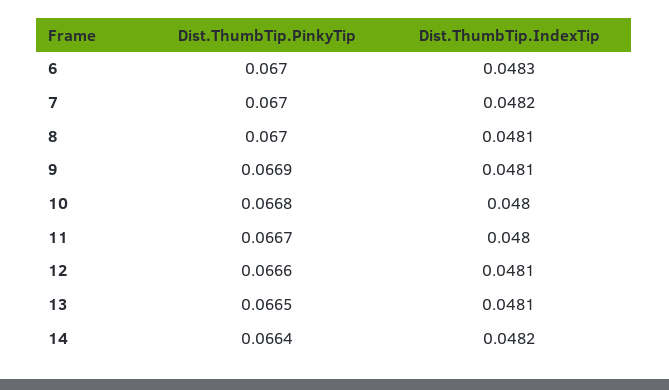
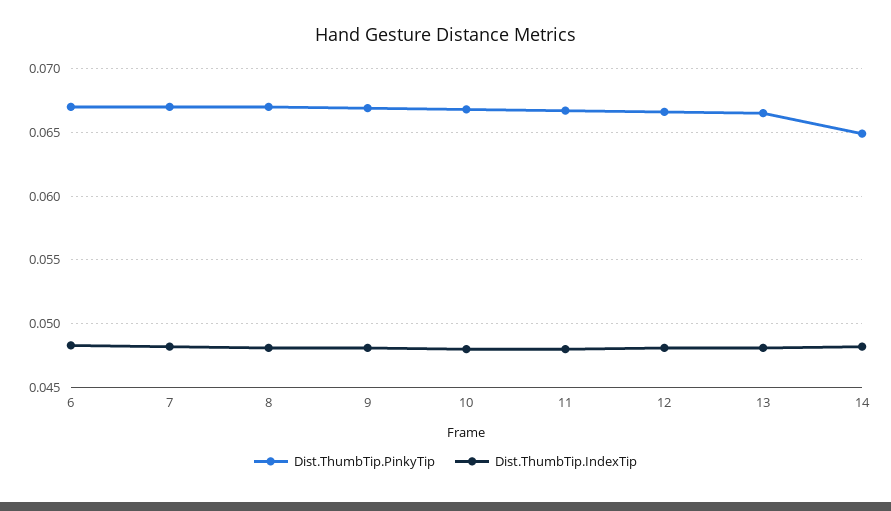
  {
    "Dist.ThumbTip.PinkyTip": {
      "6": 0.067,
      "7": 0.067,
      "8": 0.067,
      "9": 0.0669,
      "10": 0.0668,
      "11": 0.0667,
      "12": 0.0666,
      "13": 0.0665,
-     "14": 0.0664
+     "14": 0.065
    },
    "Dist.ThumbTip.IndexTip": {
      "6": 0.0483,
      "7": 0.0482,
      "8": 0.0481,
      "9": 0.0481,
      "10": 0.048,
      "11": 0.048,
      "12": 0.0481,
      "13": 0.0481,
      "14": 0.0482
    }
  }

